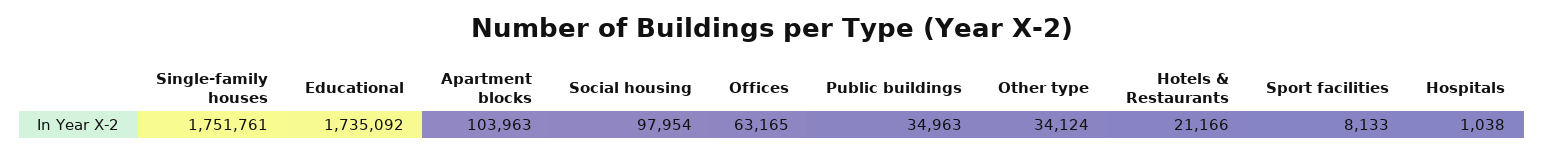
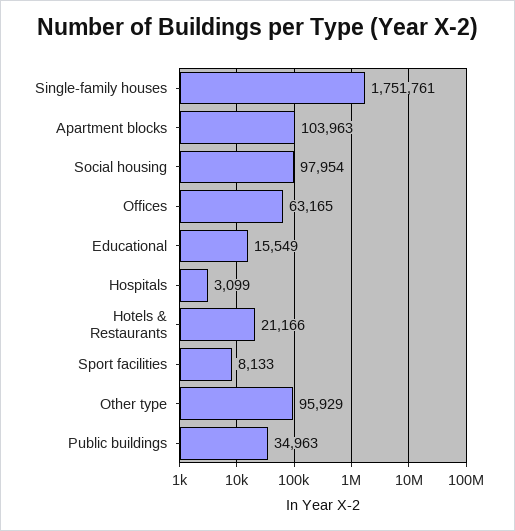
  {
    "Single-family houses": 1751761,
-   "Educational": 1735092,
+   "Educational": 15549,
    "Apartment blocks": 103963,
    "Social housing": 97954,
    "Offices": 63165,
    "Public buildings": 34963,
-   "Other type": 34124,
+   "Other type": 95929,
    "Hotels & Restaurants": 21166,
    "Sport facilities": 8133,
-   "Hospitals": 1038
+   "Hospitals": 3099
  }

